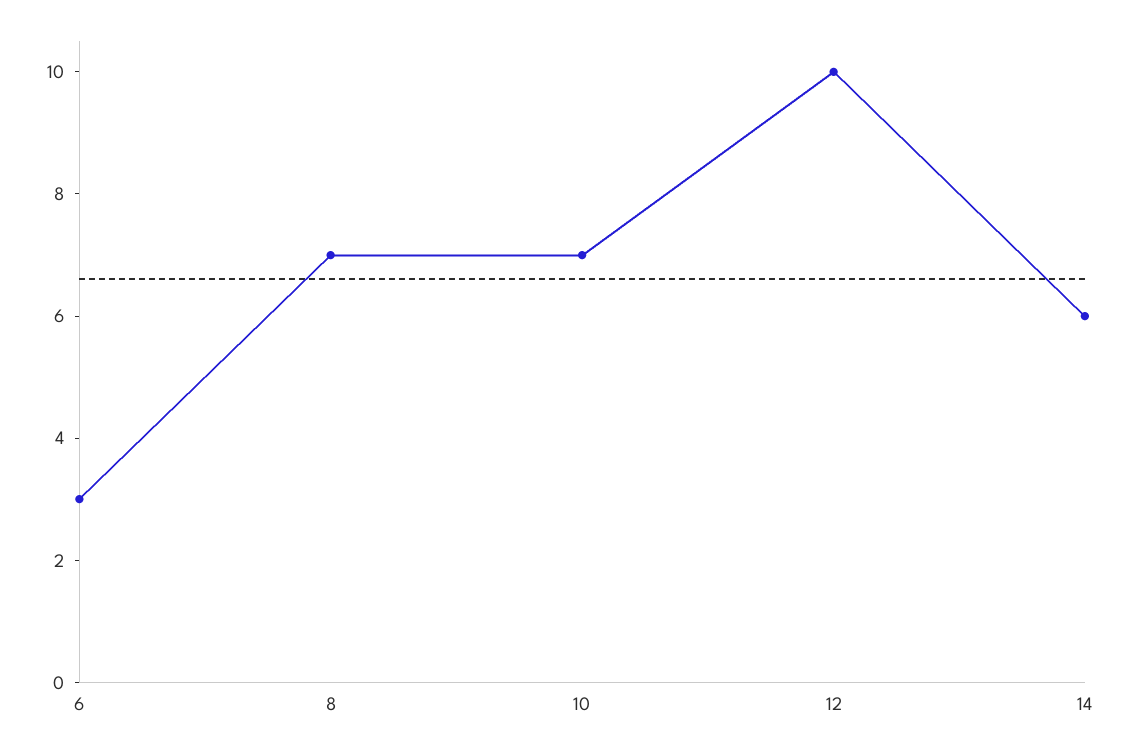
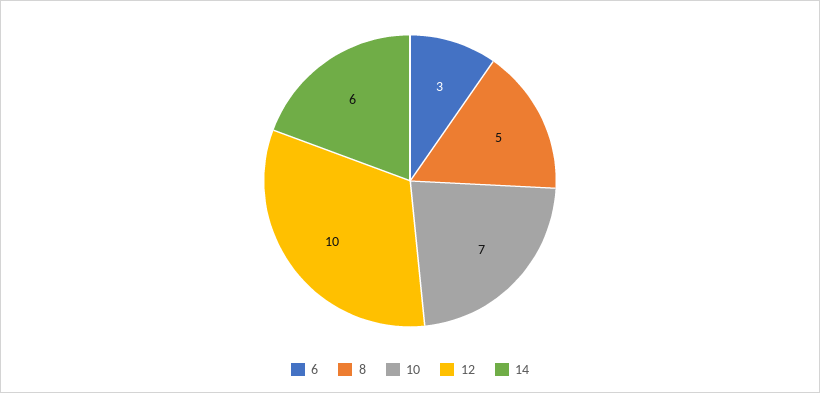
  {
    "6": 3,
-   "8": 7,
+   "8": 5,
    "10": 7,
    "12": 10,
    "14": 6
  }

